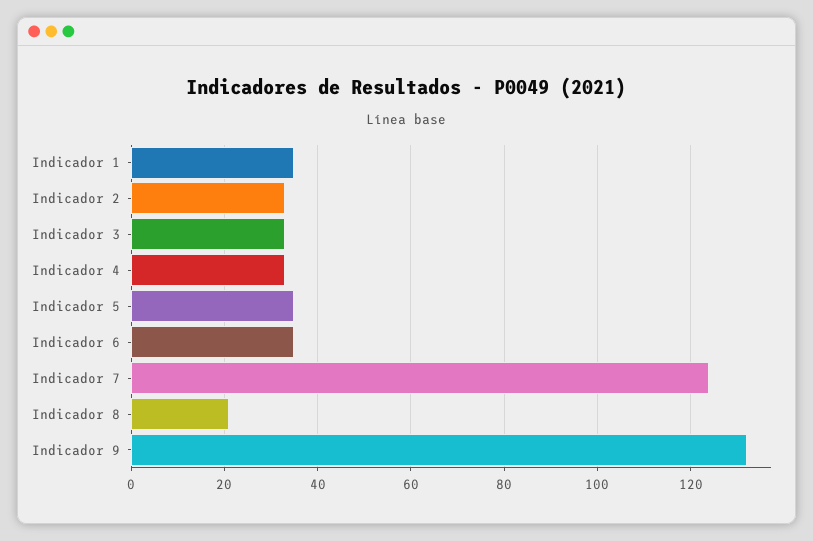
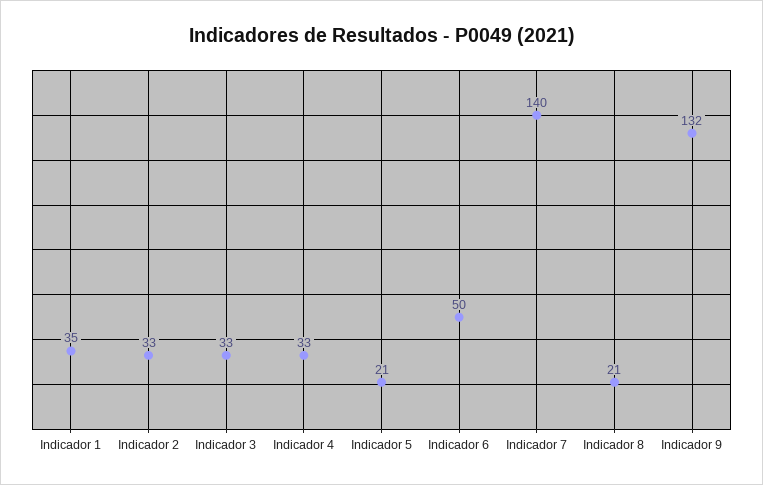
  {
    "Indicador 1": 35,
    "Indicador 2": 33,
    "Indicador 3": 33,
    "Indicador 4": 33,
-   "Indicador 5": 35,
+   "Indicador 5": 21,
-   "Indicador 6": 35,
+   "Indicador 6": 50,
-   "Indicador 7": 125,
+   "Indicador 7": 140,
    "Indicador 8": 21,
    "Indicador 9": 132
  }

